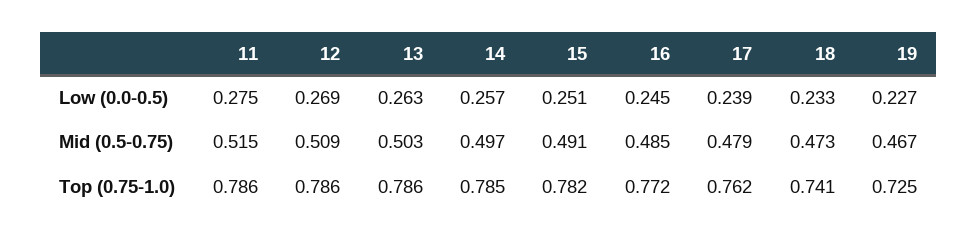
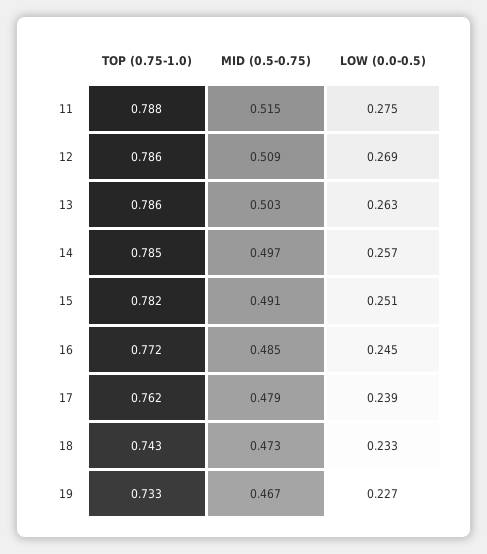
  {
    "11": {
      "Low (0.0-0.5)": 0.275,
      "Mid (0.5-0.75)": 0.515,
-     "Top (0.75-1.0)": 0.786
+     "Top (0.75-1.0)": 0.788
    },
    "12": {
      "Low (0.0-0.5)": 0.269,
      "Mid (0.5-0.75)": 0.509,
      "Top (0.75-1.0)": 0.786
    },
    "13": {
      "Low (0.0-0.5)": 0.263,
      "Mid (0.5-0.75)": 0.503,
      "Top (0.75-1.0)": 0.786
    },
    "14": {
      "Low (0.0-0.5)": 0.257,
      "Mid (0.5-0.75)": 0.497,
      "Top (0.75-1.0)": 0.785
    },
    "15": {
      "Low (0.0-0.5)": 0.251,
      "Mid (0.5-0.75)": 0.491,
      "Top (0.75-1.0)": 0.782
    },
    "16": {
      "Low (0.0-0.5)": 0.245,
      "Mid (0.5-0.75)": 0.485,
      "Top (0.75-1.0)": 0.772
    },
    "17": {
      "Low (0.0-0.5)": 0.239,
      "Mid (0.5-0.75)": 0.479,
      "Top (0.75-1.0)": 0.762
    },
    "18": {
      "Low (0.0-0.5)": 0.233,
      "Mid (0.5-0.75)": 0.473,
-     "Top (0.75-1.0)": 0.741
+     "Top (0.75-1.0)": 0.743
    },
    "19": {
      "Low (0.0-0.5)": 0.227,
      "Mid (0.5-0.75)": 0.467,
-     "Top (0.75-1.0)": 0.725
+     "Top (0.75-1.0)": 0.733
    }
  }

